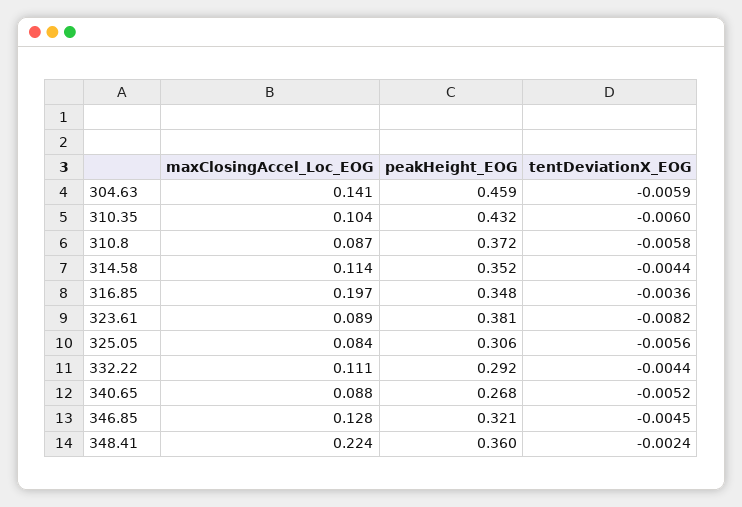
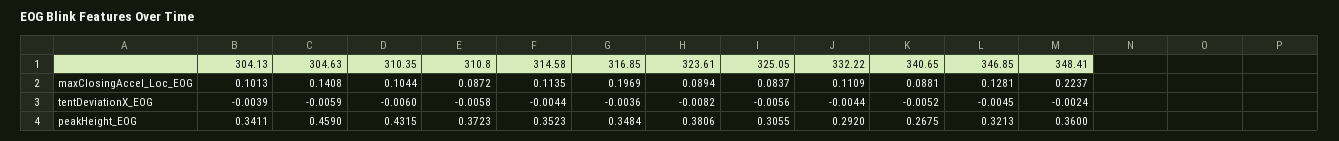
  {
    "maxClosingAccel_Loc_EOG": {
      "304.63": 0.1408,
      "310.35": 0.1044,
      "310.8": 0.0872,
      "314.58": 0.1135,
      "316.85": 0.1969,
      "323.61": 0.0894,
      "325.05": 0.0837,
      "332.22": 0.1109,
      "340.65": 0.0881,
      "346.85": 0.1281,
-     "348.41": 0.2237
+     "348.41": 0.2237,
+     "304.13": 0.1013
    },
    "peakHeight_EOG": {
      "304.63": 0.459,
      "310.35": 0.4315,
      "310.8": 0.3723,
      "314.58": 0.3523,
      "316.85": 0.3484,
      "323.61": 0.3806,
      "325.05": 0.3055,
      "332.22": 0.292,
      "340.65": 0.2675,
      "346.85": 0.3213,
-     "348.41": 0.36
+     "348.41": 0.36,
+     "304.13": 0.3411
    },
    "tentDeviationX_EOG": {
      "304.63": -0.0059,
      "310.35": -0.006,
      "310.8": -0.0058,
      "314.58": -0.0044,
      "316.85": -0.0036,
      "323.61": -0.0082,
      "325.05": -0.0056,
      "332.22": -0.0044,
      "340.65": -0.0052,
      "346.85": -0.0045,
-     "348.41": -0.0024
+     "348.41": -0.0024,
+     "304.13": -0.0039
    }
  }

